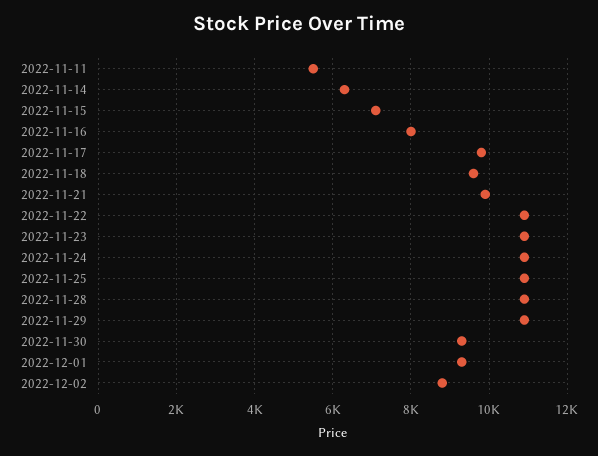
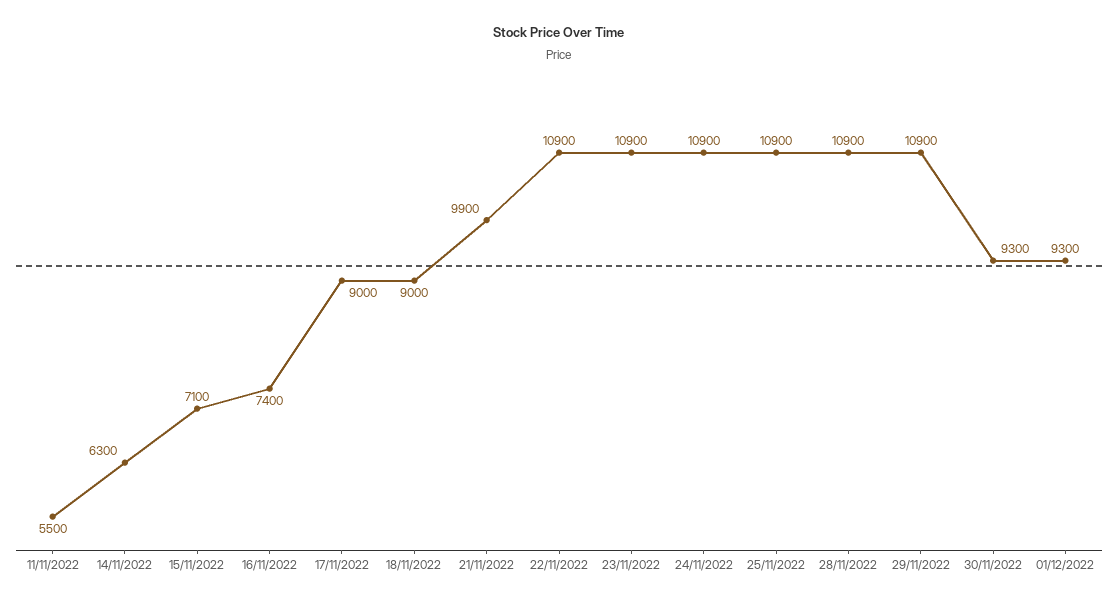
  {
    "2022-11-11": 5500,
    "2022-11-14": 6300,
    "2022-11-15": 7100,
-   "2022-11-16": 8000,
+   "2022-11-16": 7400,
-   "2022-11-17": 9800,
+   "2022-11-17": 9000,
-   "2022-11-18": 9600,
+   "2022-11-18": 9000,
    "2022-11-21": 9900,
    "2022-11-22": 10900,
    "2022-11-23": 10900,
    "2022-11-24": 10900,
    "2022-11-25": 10900,
    "2022-11-28": 10900,
    "2022-11-29": 10900,
    "2022-11-30": 9300,
-   "2022-12-01": 9300,
+   "2022-12-01": 9300
-   "2022-12-02": 8800
  }

